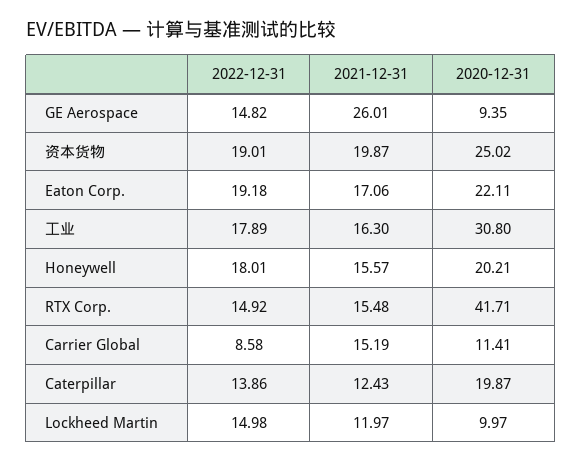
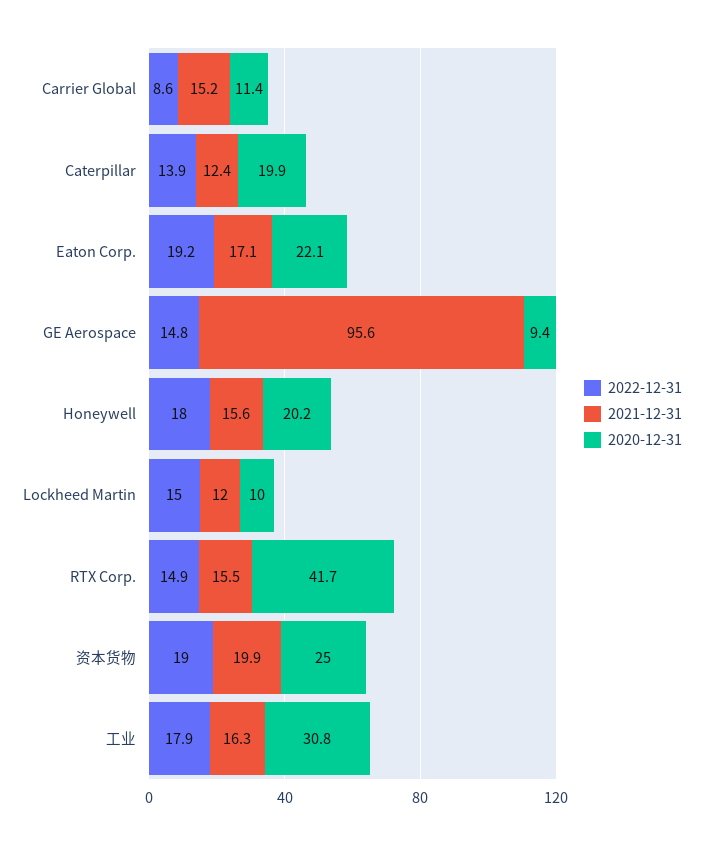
  {
    "2022-12-31": {
      "GE Aerospace": 14.82,
      "资本货物": 19.01,
      "Eaton Corp.": 19.18,
      "工业": 17.89,
      "Honeywell": 18.01,
      "RTX Corp.": 14.92,
      "Carrier Global": 8.58,
      "Caterpillar": 13.86,
      "Lockheed Martin": 14.98
    },
    "2021-12-31": {
-     "GE Aerospace": 26.01,
+     "GE Aerospace": 95.6,
      "资本货物": 19.87,
      "Eaton Corp.": 17.06,
      "工业": 16.3,
      "Honeywell": 15.57,
      "RTX Corp.": 15.48,
      "Carrier Global": 15.19,
      "Caterpillar": 12.43,
      "Lockheed Martin": 11.97
    },
    "2020-12-31": {
      "GE Aerospace": 9.35,
      "资本货物": 25.02,
      "Eaton Corp.": 22.11,
      "工业": 30.8,
      "Honeywell": 20.21,
      "RTX Corp.": 41.71,
      "Carrier Global": 11.41,
      "Caterpillar": 19.87,
      "Lockheed Martin": 9.97
    }
  }

